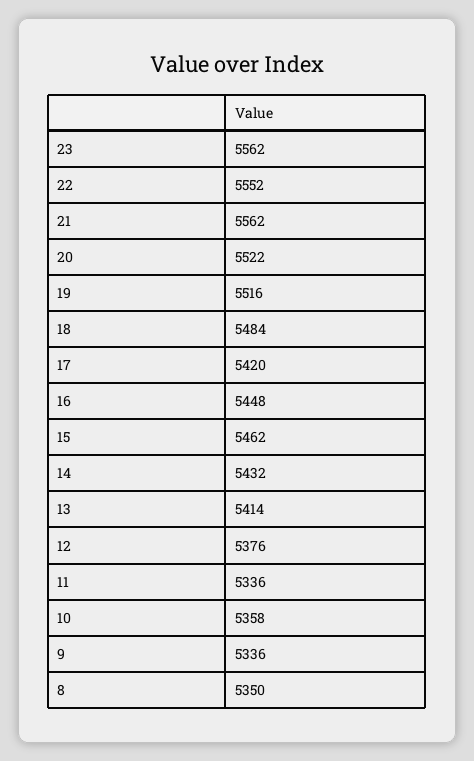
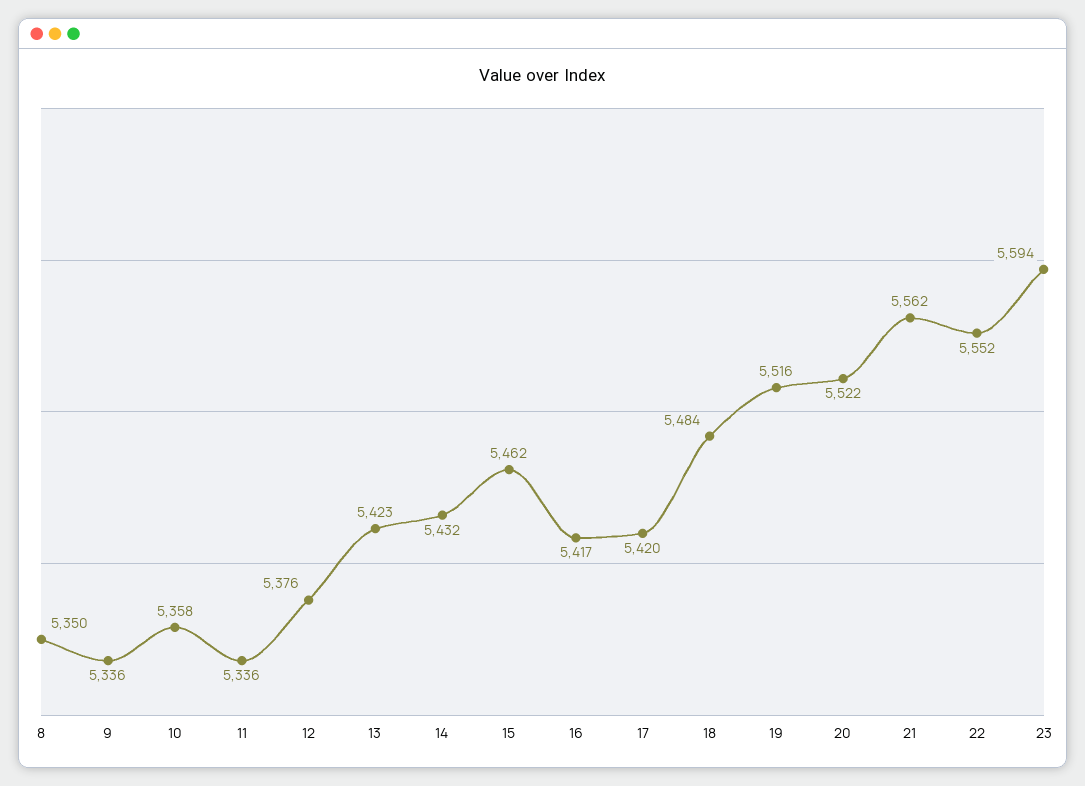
  {
-   "23": 5562,
+   "23": 5594,
    "22": 5552,
    "21": 5562,
    "20": 5522,
    "19": 5516,
    "18": 5484,
    "17": 5420,
-   "16": 5448,
+   "16": 5417,
    "15": 5462,
    "14": 5432,
-   "13": 5414,
+   "13": 5423,
    "12": 5376,
    "11": 5336,
    "10": 5358,
    "9": 5336,
    "8": 5350
  }

